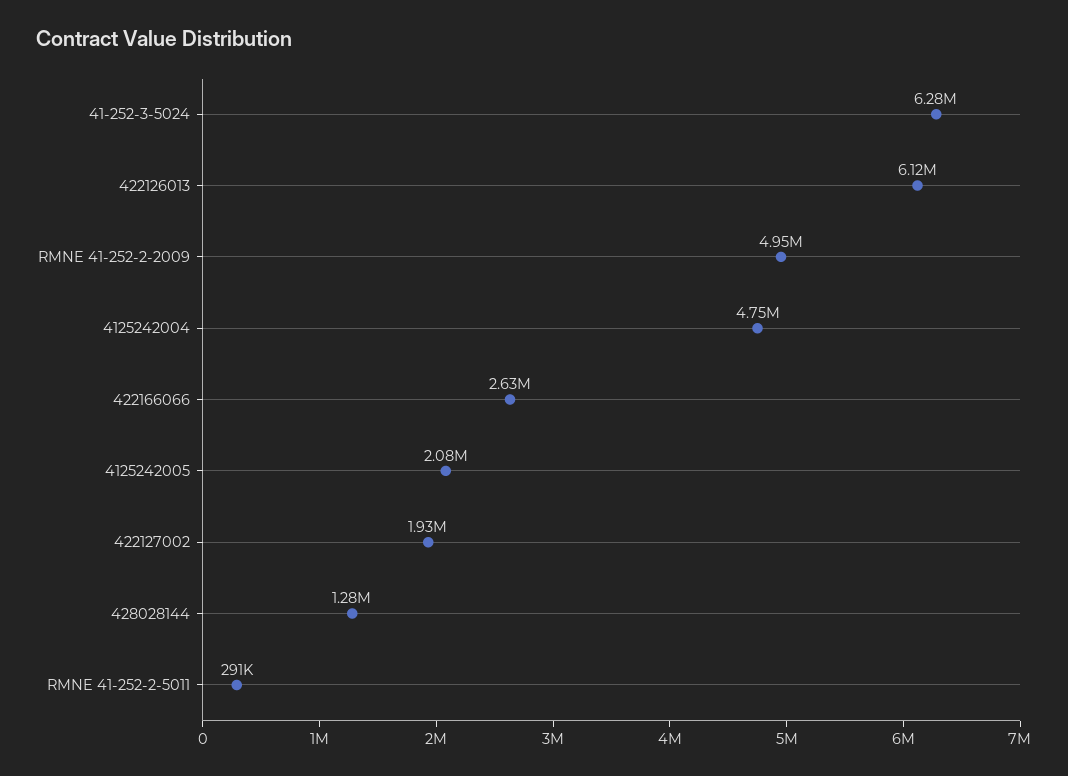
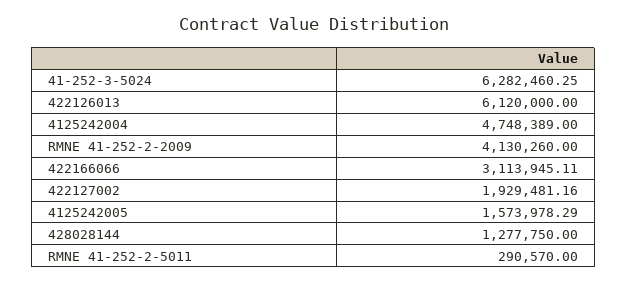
  {
    "41-252-3-5024": 6282460.25,
    "422126013": 6120000,
-   "RMNE 41-252-2-2009": 4950000,
+   "RMNE 41-252-2-2009": 4130260,
    "4125242004": 4748389,
-   "422166066": 2630000,
+   "422166066": 3113945.11,
-   "4125242005": 2080000,
+   "4125242005": 1573978.29,
    "422127002": 1929481.16,
    "428028144": 1277750,
    "RMNE 41-252-2-5011": 290570
  }

